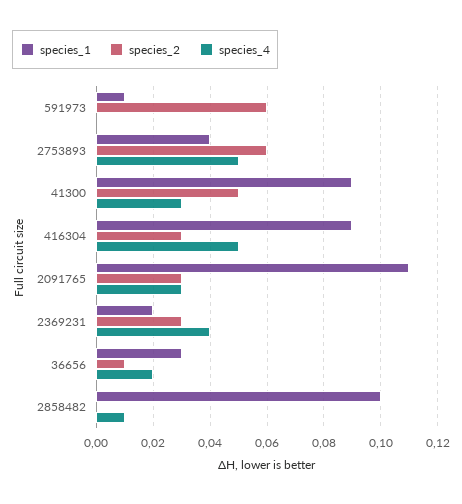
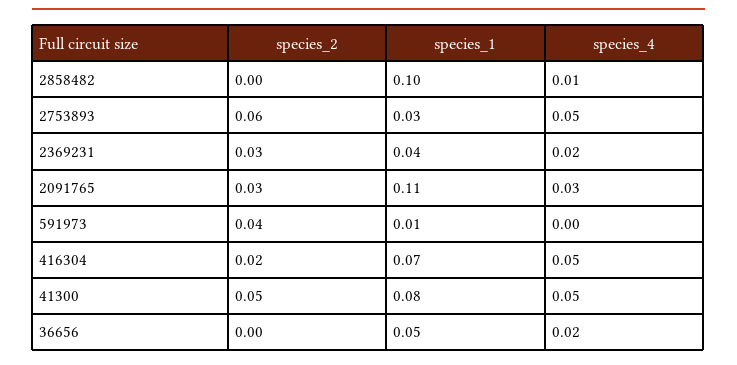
  {
    "species_1": {
      "591973": 0.01,
-     "2753893": 0.04,
+     "2753893": 0.03,
-     "41300": 0.09,
+     "41300": 0.08,
-     "416304": 0.09,
+     "416304": 0.07,
      "2091765": 0.11,
-     "2369231": 0.02,
+     "2369231": 0.04,
-     "36656": 0.03,
+     "36656": 0.05,
      "2858482": 0.1
    },
    "species_2": {
-     "591973": 0.06,
+     "591973": 0.04,
      "2753893": 0.06,
      "41300": 0.05,
-     "416304": 0.03,
+     "416304": 0.02,
      "2091765": 0.03,
      "2369231": 0.03,
-     "36656": 0.01,
+     "36656": 0,
      "2858482": 0
    },
    "species_4": {
      "591973": 0,
      "2753893": 0.05,
-     "41300": 0.03,
+     "41300": 0.05,
      "416304": 0.05,
      "2091765": 0.03,
-     "2369231": 0.04,
+     "2369231": 0.02,
      "36656": 0.02,
      "2858482": 0.01
    }
  }

